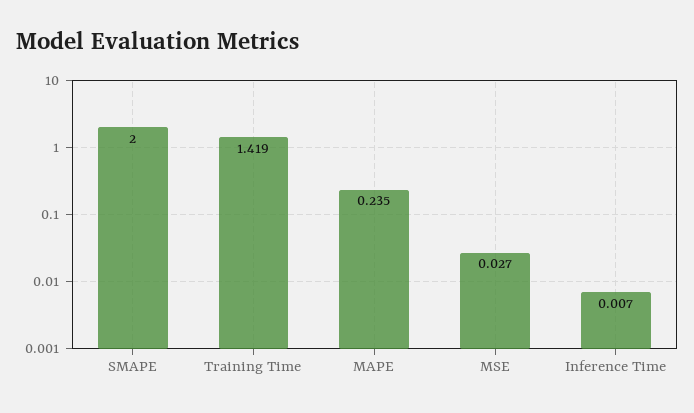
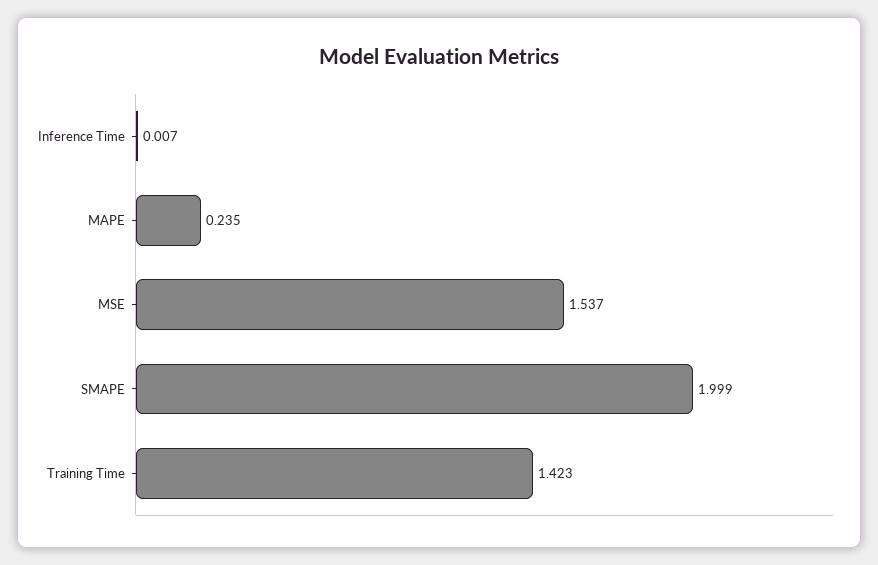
  {
-   "SMAPE": 2,
+   "SMAPE": 1.999,
-   "Training Time": 1.419,
+   "Training Time": 1.423,
    "MAPE": 0.235,
-   "MSE": 0.027,
+   "MSE": 1.537,
    "Inference Time": 0.007
  }

